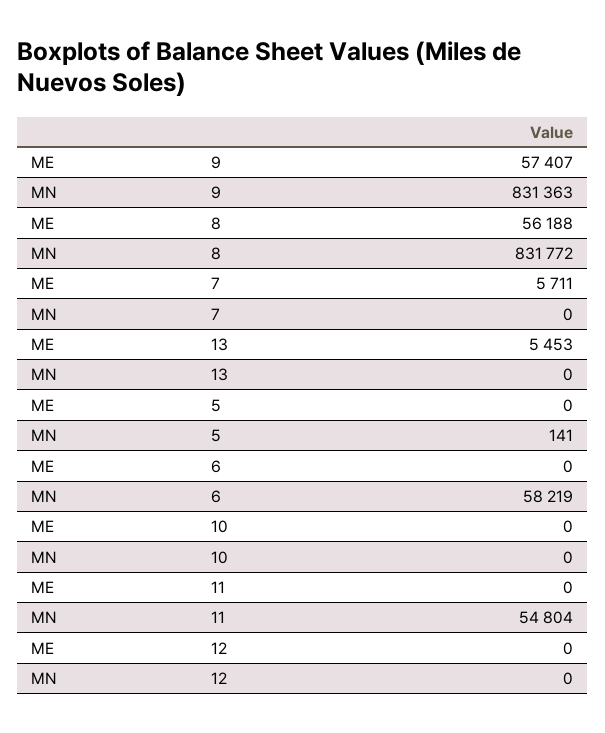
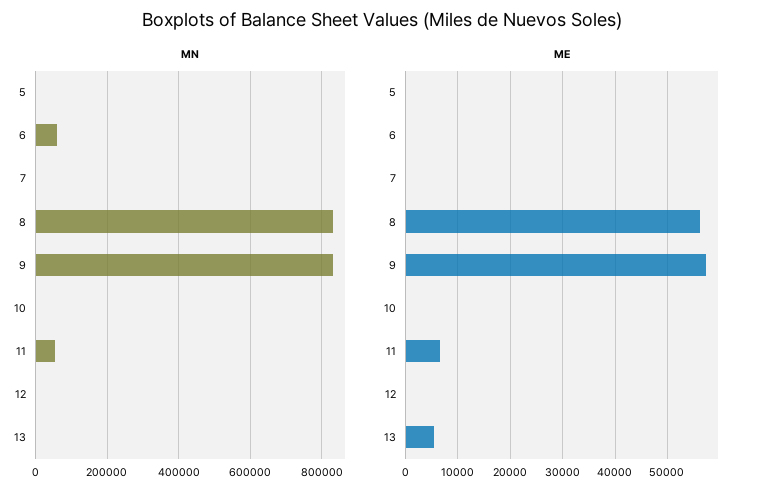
  {
    "ME": {
      "9": 57407,
      "8": 56188,
-     "7": 5711,
+     "7": 0,
      "13": 5453,
      "5": 0,
      "6": 0,
      "10": 0,
-     "11": 0,
+     "11": 6000,
      "12": 0
    },
    "MN": {
      "9": 831363,
      "8": 831772,
      "7": 0,
      "13": 0,
      "5": 141,
      "6": 58219,
      "10": 0,
      "11": 54804,
      "12": 0
    }
  }

